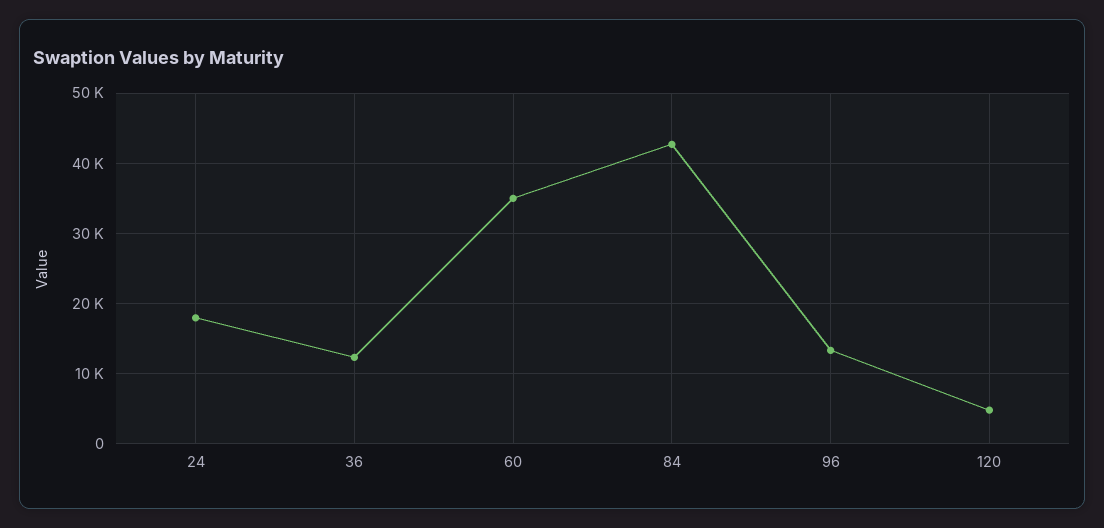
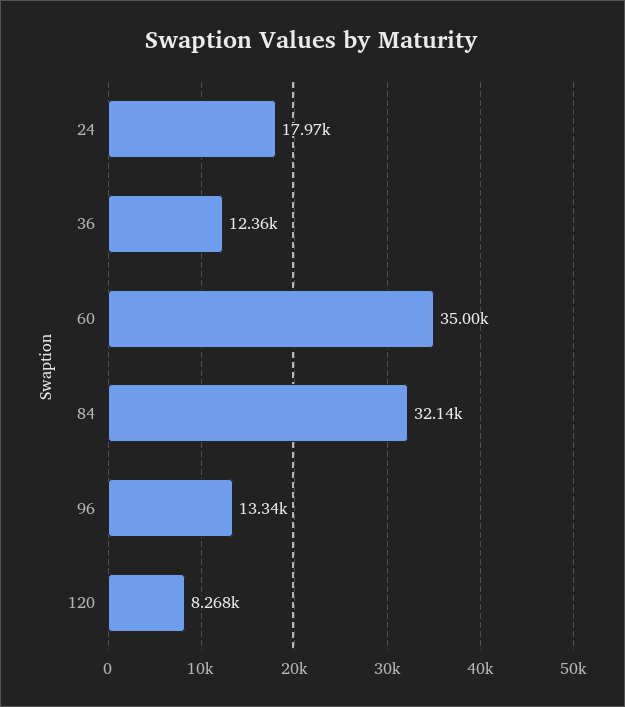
  {
    "24": 17970,
    "36": 12360,
    "60": 35000,
-   "84": 43000,
+   "84": 32140,
    "96": 13340,
-   "120": 5000
+   "120": 8268
  }

